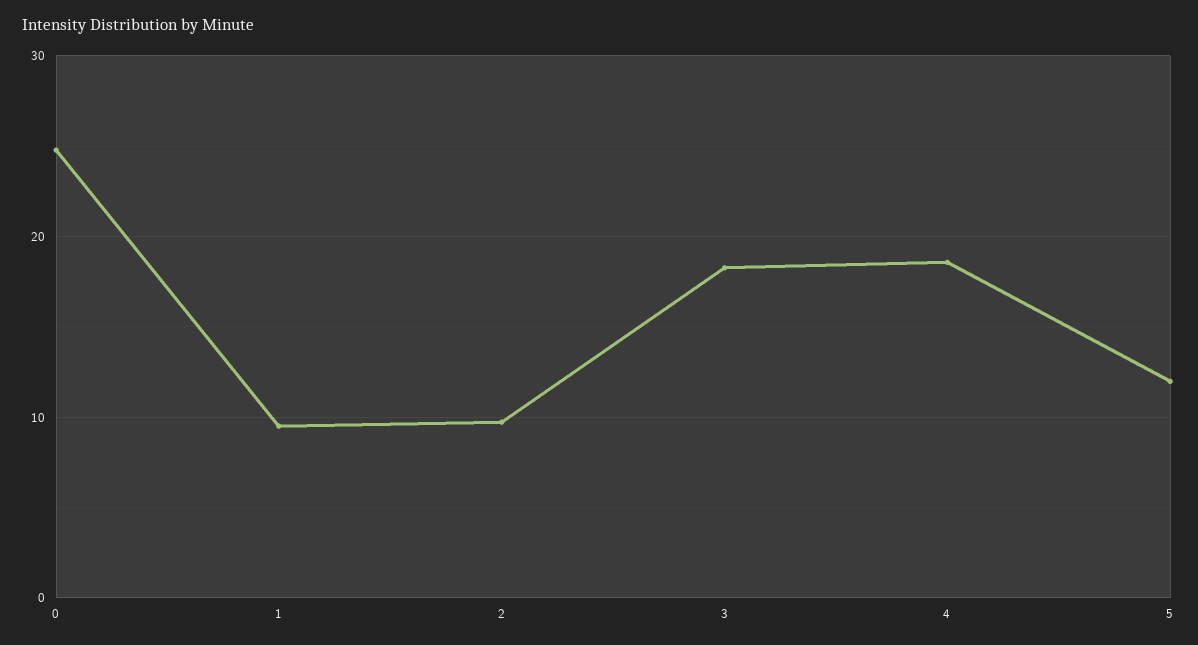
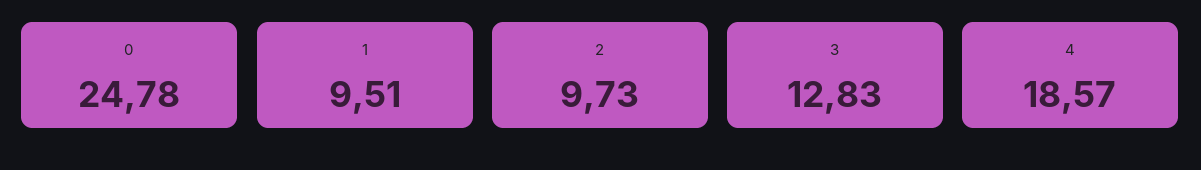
  {
    "0": 24.78,
    "1": 9.51,
    "2": 9.73,
-   "3": 18,
+   "3": 12.83,
-   "4": 18.57,
+   "4": 18.57
-   "5": 12
  }

